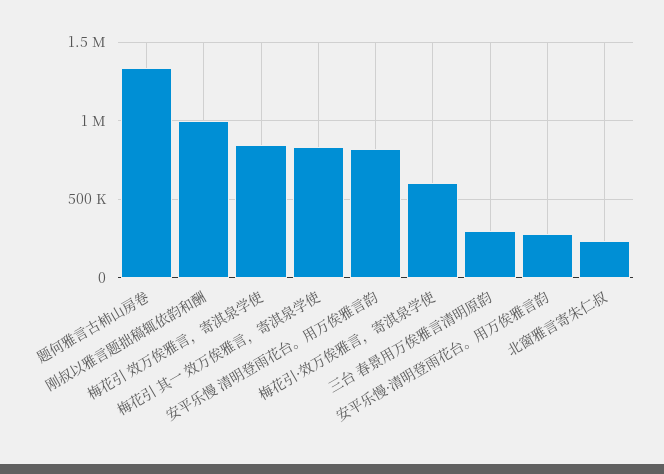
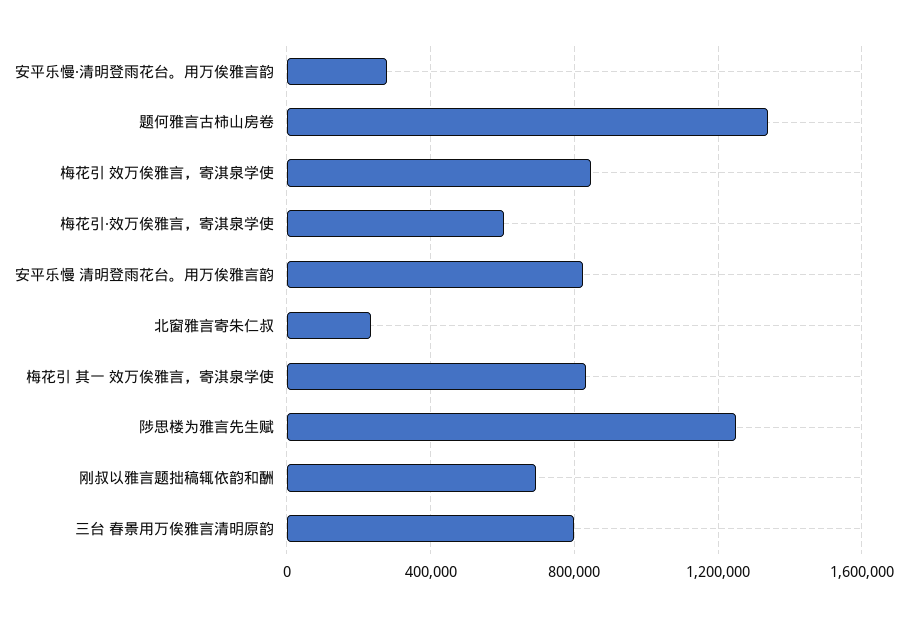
  {
    "题何雅言古柿山房卷": 1350000,
-   "刚叔以雅言题拙稿辄依韵和酬": 1000000,
+   "刚叔以雅言题拙稿辄依韵和酬": 700000,
    "梅花引 效万俟雅言，寄淇泉学使": 850000,
    "梅花引 其一 效万俟雅言，寄淇泉学使": 850000,
    "安平乐慢 清明登雨花台。用万俟雅言韵": 800000,
    "梅花引·效万俟雅言，寄淇泉学使": 600000,
-   "三台 春景用万俟雅言清明原韵": 300000,
+   "三台 春景用万俟雅言清明原韵": 800000,
    "安平乐慢·清明登雨花台。用万俟雅言韵": 300000,
-   "北窗雅言寄朱仁叔": 250000
+   "北窗雅言寄朱仁叔": 250000,
+   "陟思楼为雅言先生赋": 1250000
  }

